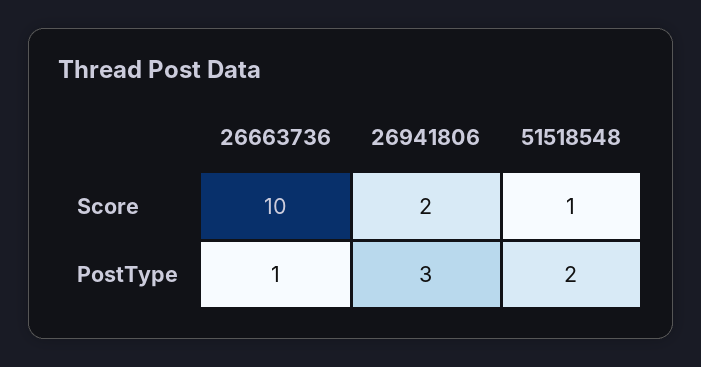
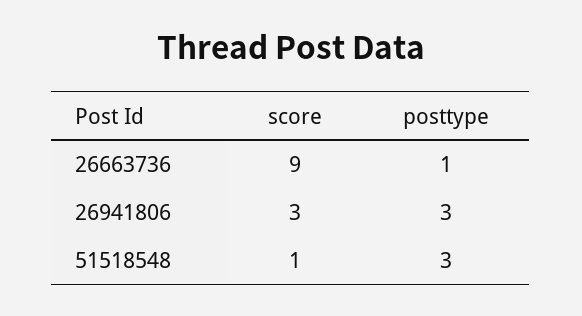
  {
    "26663736": {
-     "Score": 10,
+     "Score": 9,
      "PostType": 1
    },
    "26941806": {
-     "Score": 2,
+     "Score": 3,
      "PostType": 3
    },
    "51518548": {
      "Score": 1,
-     "PostType": 2
+     "PostType": 3
    }
  }

